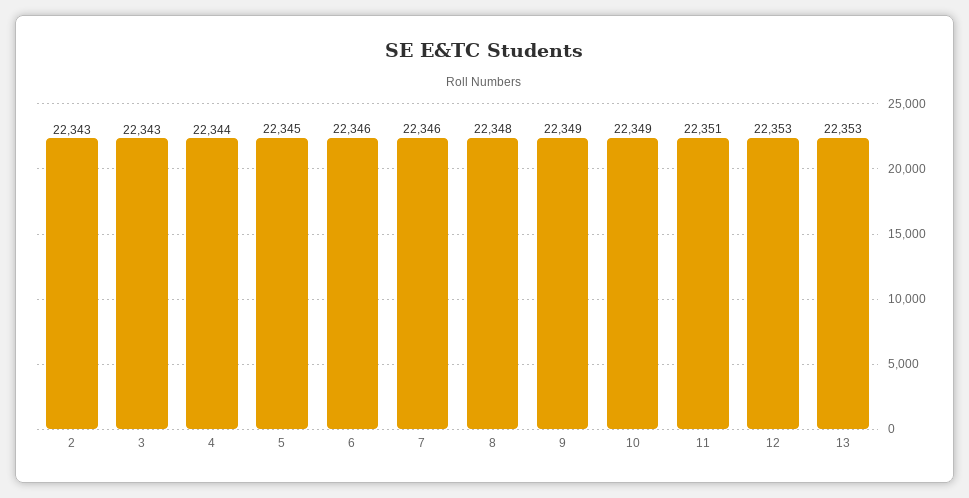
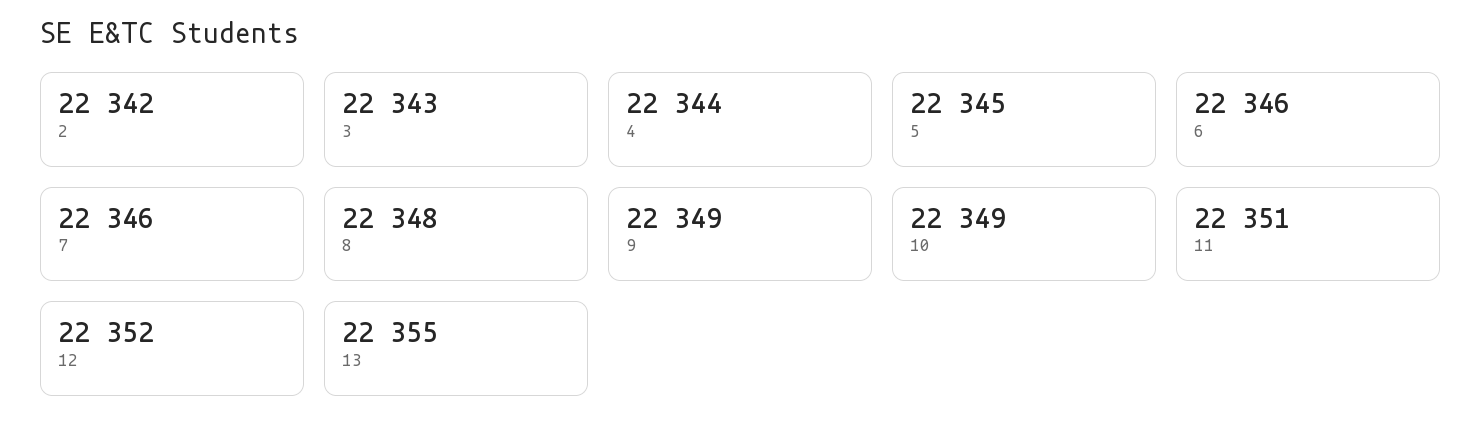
  {
-   "2": 22343,
+   "2": 22342,
    "3": 22343,
    "4": 22344,
    "5": 22345,
    "6": 22346,
    "7": 22346,
    "8": 22348,
    "9": 22349,
    "10": 22349,
    "11": 22351,
-   "12": 22353,
+   "12": 22352,
-   "13": 22353
+   "13": 22355
  }

